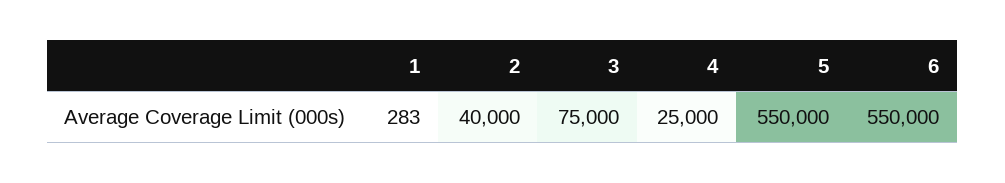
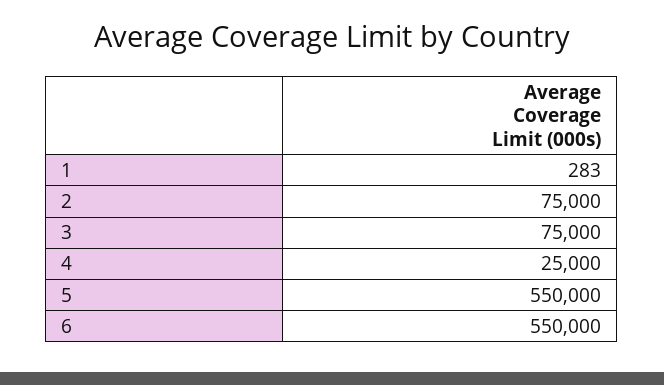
  {
    "1": 283,
-   "2": 40000,
+   "2": 75000,
    "3": 75000,
    "4": 25000,
    "5": 550000,
    "6": 550000
  }

